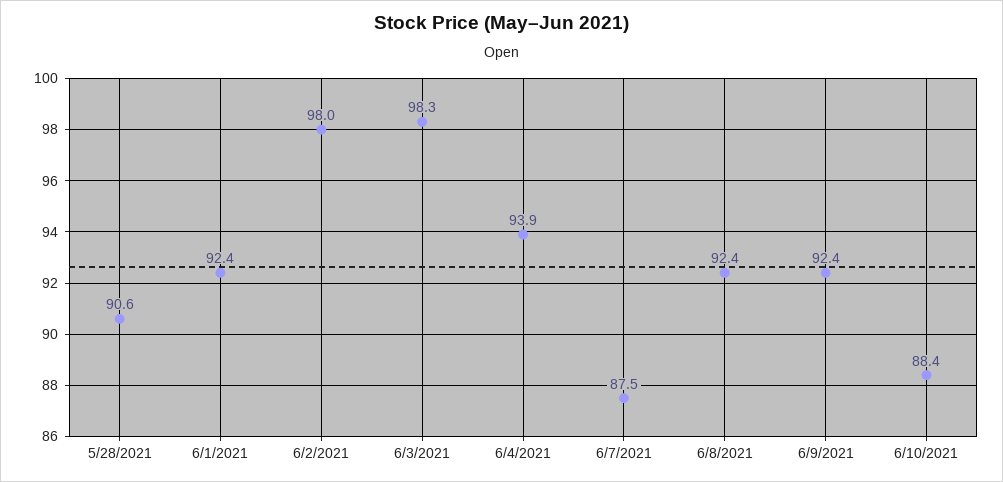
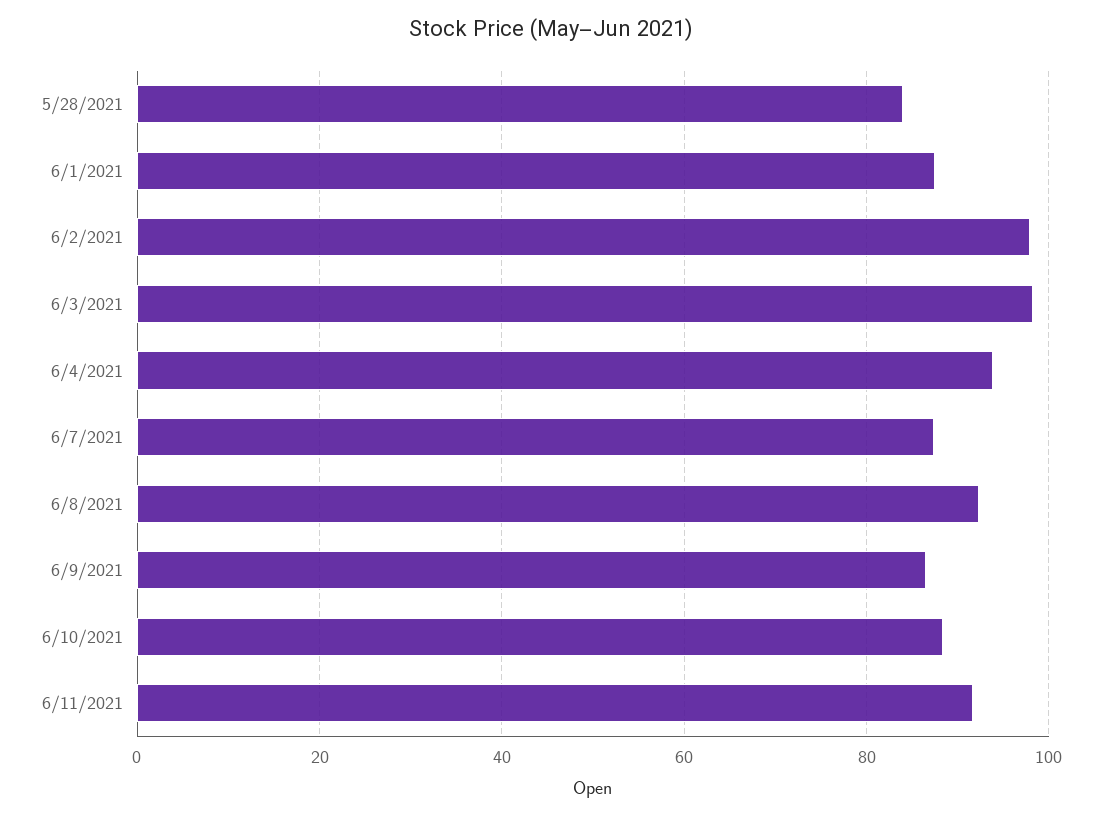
  {
-   "5/28/2021": 90.6,
+   "5/28/2021": 84,
-   "6/1/2021": 92.4,
+   "6/1/2021": 88,
    "6/2/2021": 98,
    "6/3/2021": 98.3,
    "6/4/2021": 93.9,
    "6/7/2021": 87.5,
    "6/8/2021": 92.4,
-   "6/9/2021": 92.4,
+   "6/9/2021": 86,
-   "6/10/2021": 88.4
+   "6/10/2021": 88.4,
+   "6/11/2021": 92
  }

